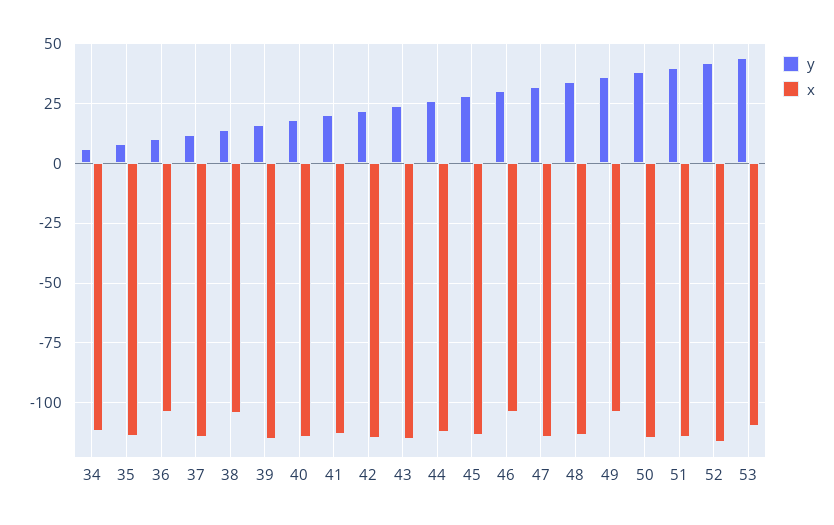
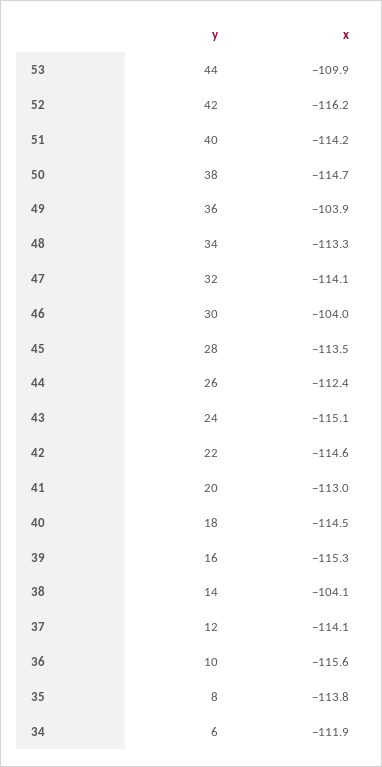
  {
    "y": {
      "34": 6,
      "35": 8,
      "36": 10,
      "37": 12,
      "38": 14,
      "39": 16,
      "40": 18,
      "41": 20,
      "42": 22,
      "43": 24,
      "44": 26,
      "45": 28,
      "46": 30,
      "47": 32,
      "48": 34,
      "49": 36,
      "50": 38,
      "51": 40,
      "52": 42,
      "53": 44
    },
    "x": {
      "34": -111.9,
      "35": -113.8,
-     "36": -105,
+     "36": -115.6,
      "37": -114.1,
      "38": -104.1,
      "39": -115.3,
      "40": -114.5,
      "41": -113,
      "42": -114.6,
      "43": -115.1,
      "44": -112.4,
      "45": -113.5,
      "46": -104,
      "47": -114.1,
      "48": -113.3,
      "49": -103.9,
      "50": -114.7,
      "51": -114.2,
      "52": -116.2,
      "53": -109.9
    }
  }

